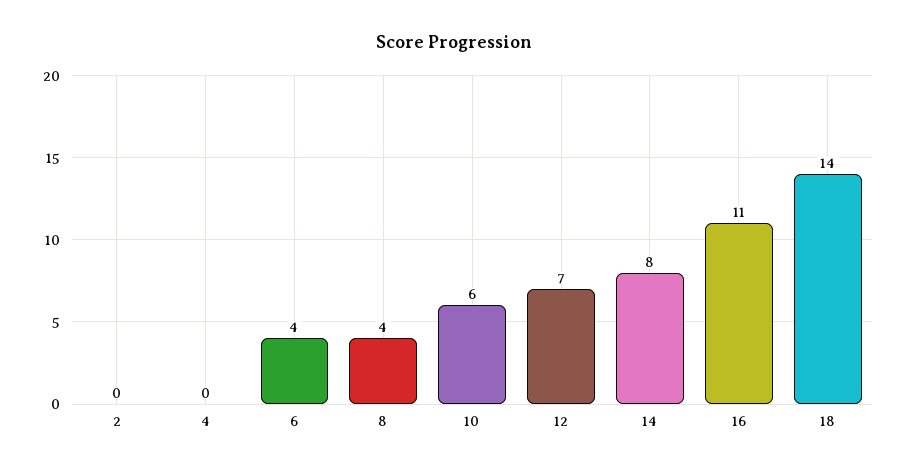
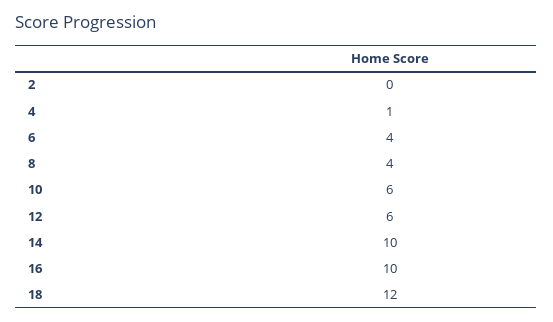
  {
    "2": 0,
-   "4": 0,
+   "4": 1,
    "6": 4,
    "8": 4,
    "10": 6,
-   "12": 7,
+   "12": 6,
-   "14": 8,
+   "14": 10,
-   "16": 11,
+   "16": 10,
-   "18": 14
+   "18": 12
  }

